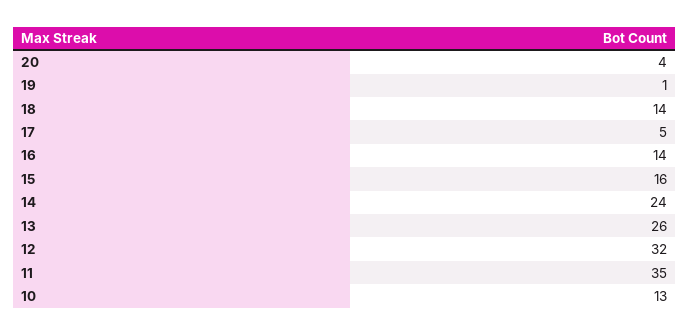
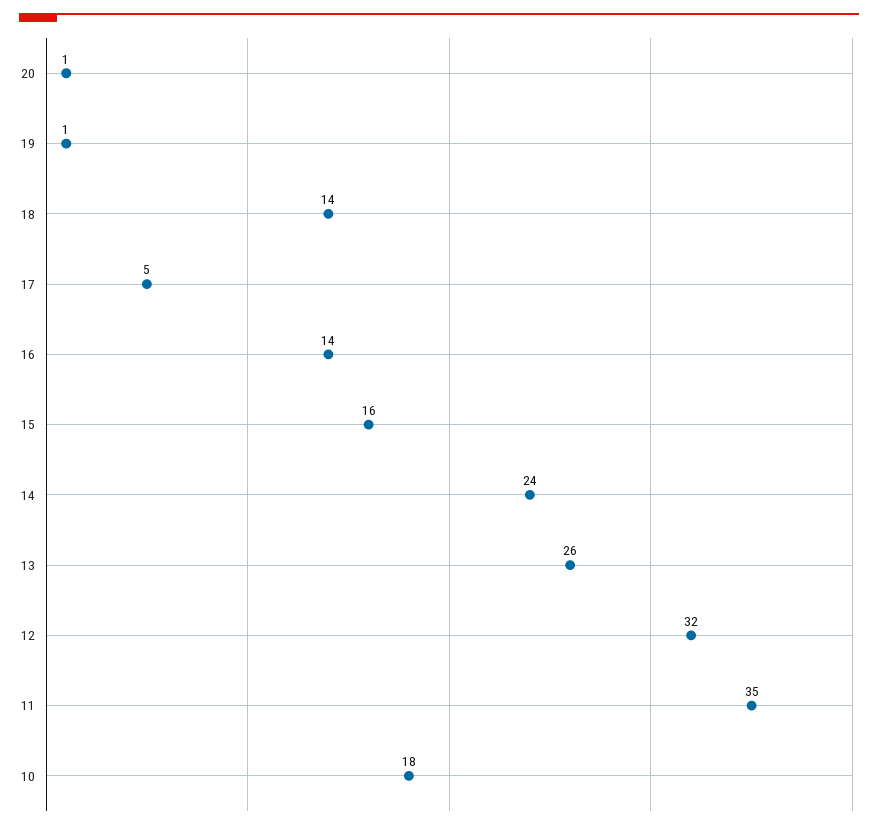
  {
-   "20": 4,
+   "20": 1,
    "19": 1,
    "18": 14,
    "17": 5,
    "16": 14,
    "15": 16,
    "14": 24,
    "13": 26,
    "12": 32,
    "11": 35,
-   "10": 13
+   "10": 18
  }

